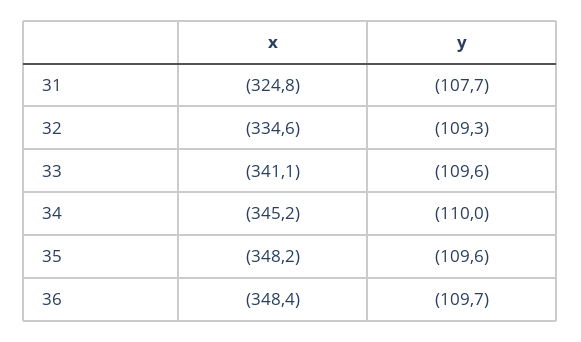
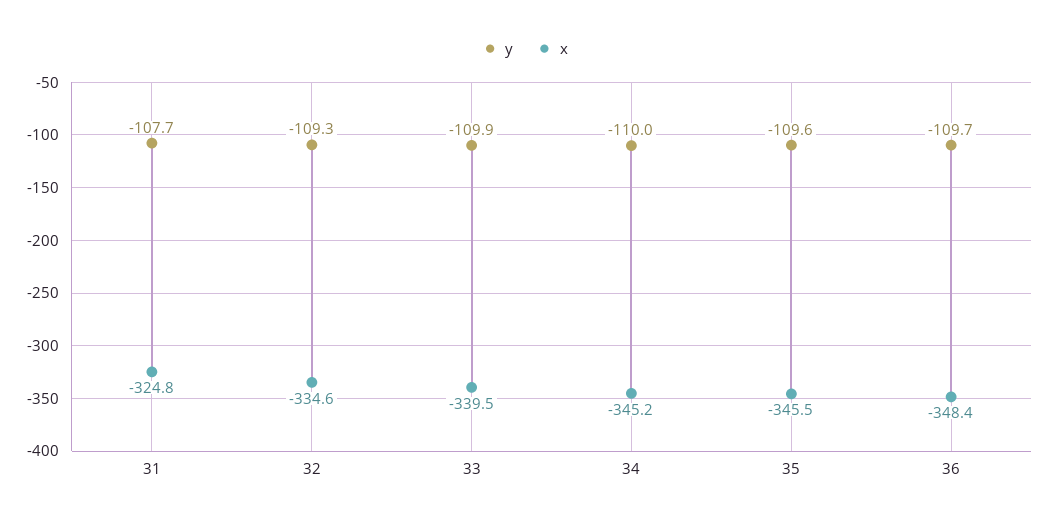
  {
    "x": {
      "31": -324.8,
      "32": -334.6,
-     "33": -341.1,
+     "33": -339.5,
      "34": -345.2,
-     "35": -348.2,
+     "35": -345.5,
      "36": -348.4
    },
    "y": {
      "31": -107.7,
      "32": -109.3,
-     "33": -109.6,
+     "33": -109.9,
      "34": -110,
      "35": -109.6,
      "36": -109.7
    }
  }

